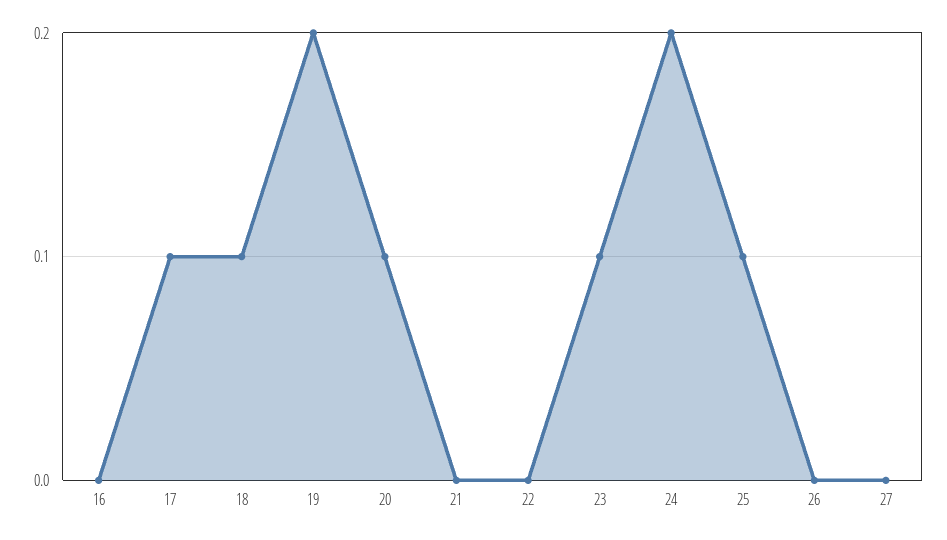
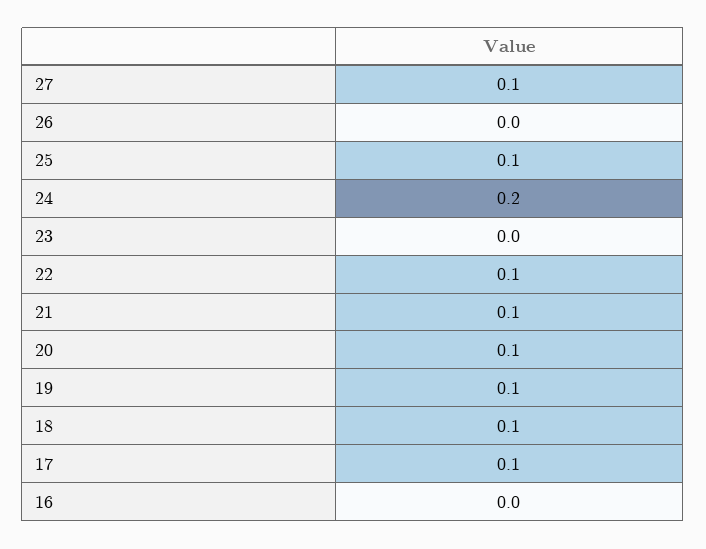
  {
    "16": 0,
    "17": 0.1,
    "18": 0.1,
-   "19": 0.2,
+   "19": 0.1,
    "20": 0.1,
-   "21": 0,
+   "21": 0.1,
-   "22": 0,
+   "22": 0.1,
-   "23": 0.1,
+   "23": 0,
    "24": 0.2,
    "25": 0.1,
    "26": 0,
-   "27": 0
+   "27": 0.1
  }

